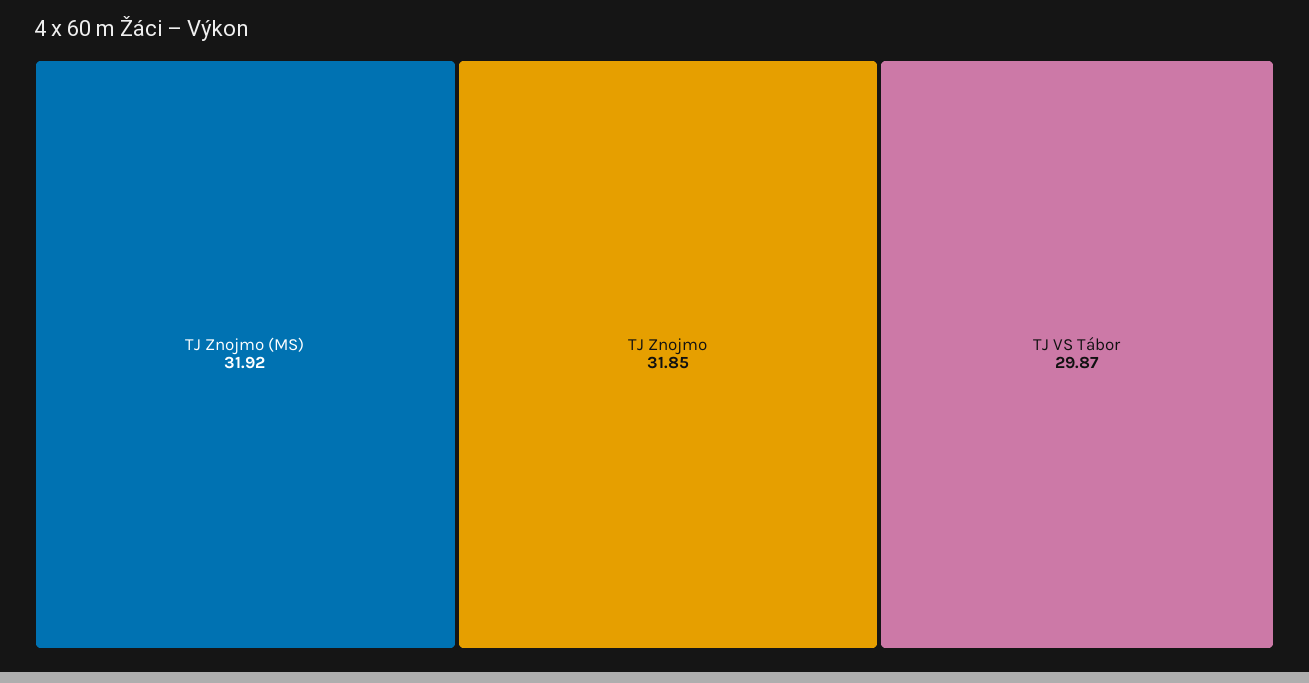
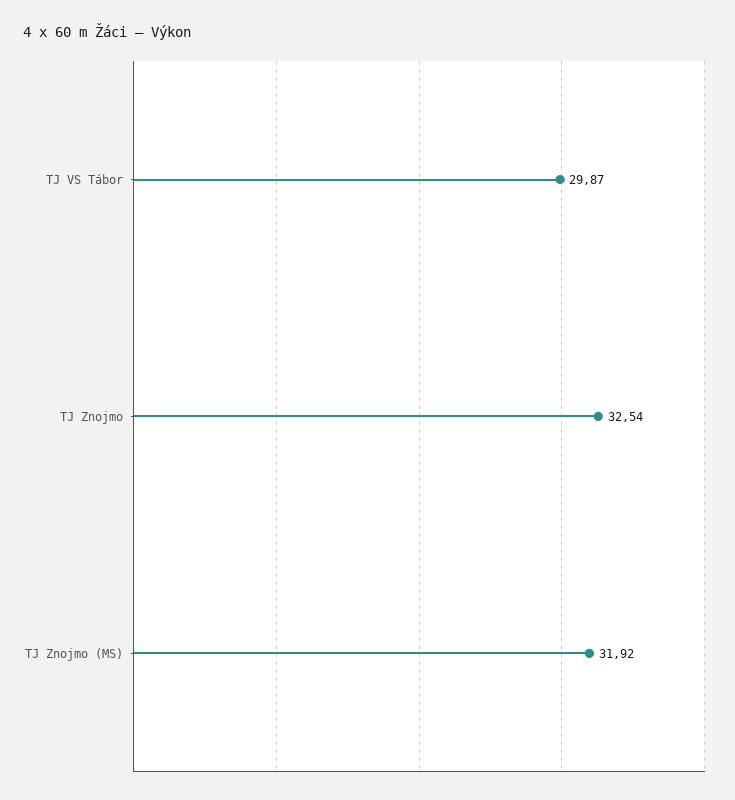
  {
    "TJ Znojmo (MS)": 31.92,
-   "TJ Znojmo": 31.85,
+   "TJ Znojmo": 32.54,
    "TJ VS Tábor": 29.87
  }

